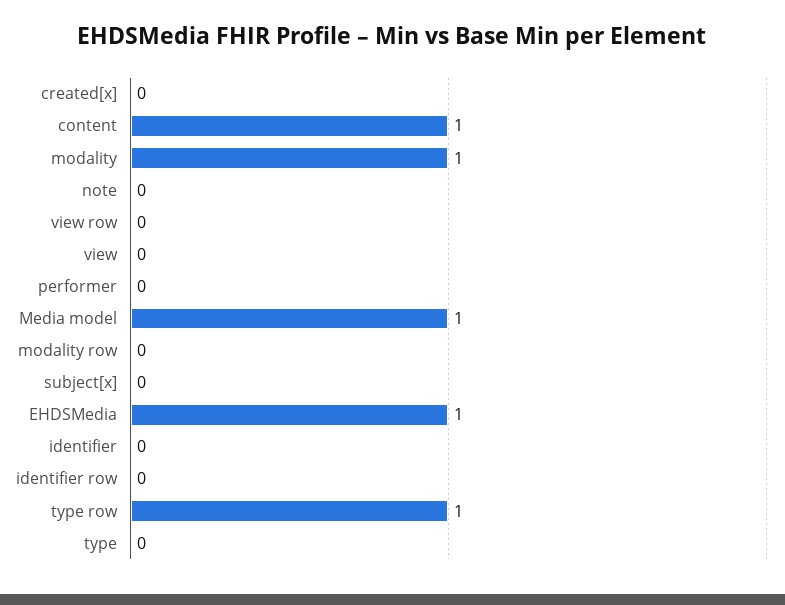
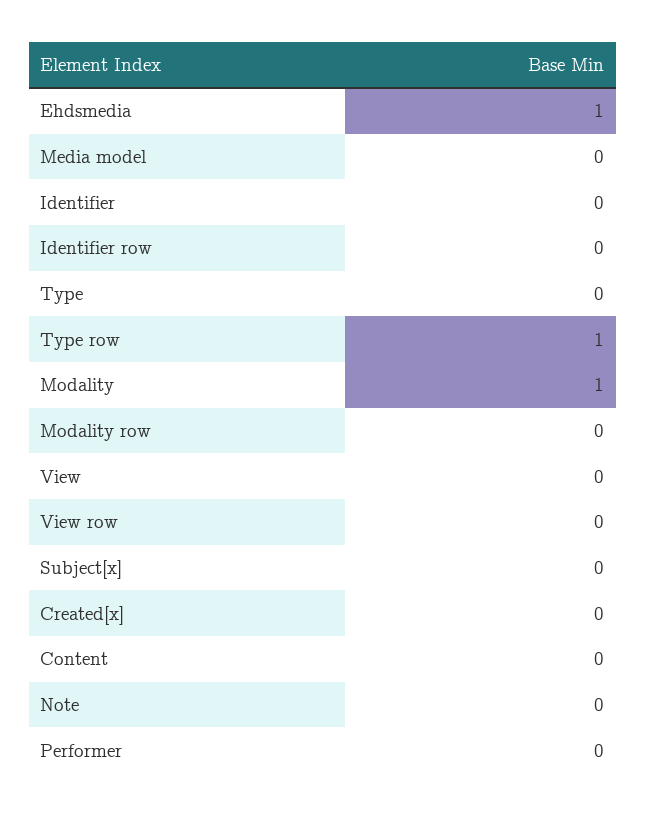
  {
    "created[x]": 0,
-   "content": 1,
+   "content": 0,
    "modality": 1,
    "note": 0,
    "view row": 0,
    "view": 0,
    "performer": 0,
-   "Media model": 1,
+   "Media model": 0,
    "modality row": 0,
    "subject[x]": 0,
    "EHDSMedia": 1,
    "identifier": 0,
    "identifier row": 0,
    "type row": 1,
    "type": 0
  }

